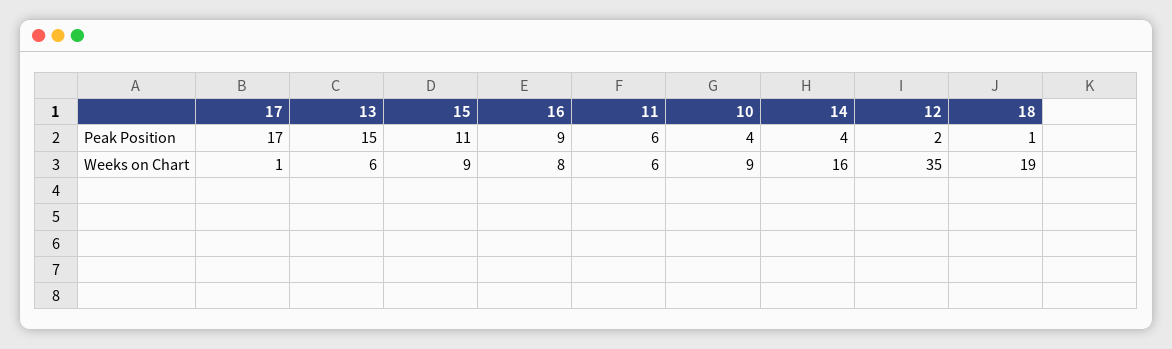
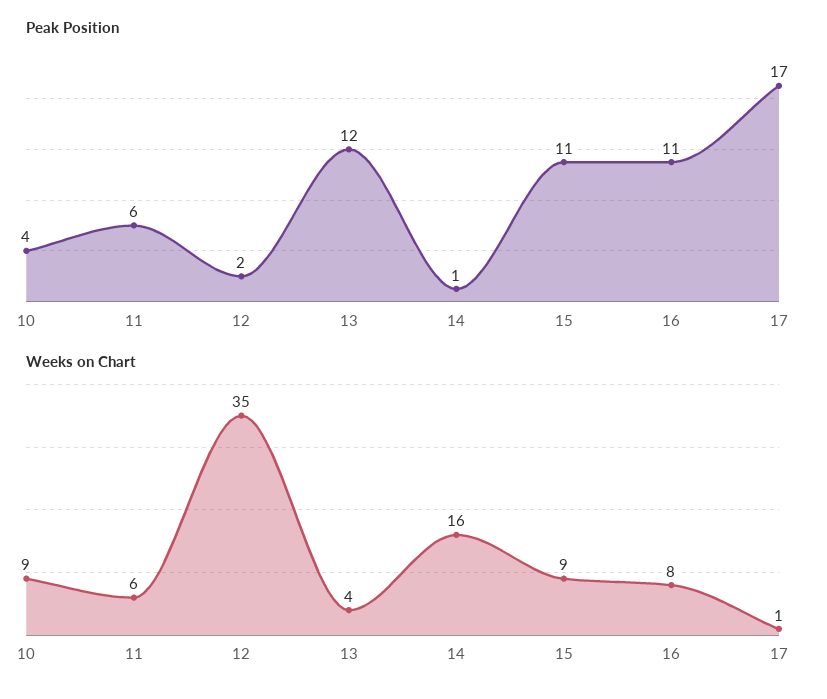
  {
    "Peak Position": {
      "17": 17,
-     "13": 15,
+     "13": 12,
      "15": 11,
-     "16": 9,
+     "16": 11,
      "11": 6,
      "10": 4,
-     "14": 4,
+     "14": 1,
-     "12": 2,
+     "12": 2
-     "18": 1
    },
    "Weeks on Chart": {
      "17": 1,
-     "13": 6,
+     "13": 4,
      "15": 9,
      "16": 8,
      "11": 6,
      "10": 9,
      "14": 16,
-     "12": 35,
+     "12": 35
-     "18": 19
    }
  }

